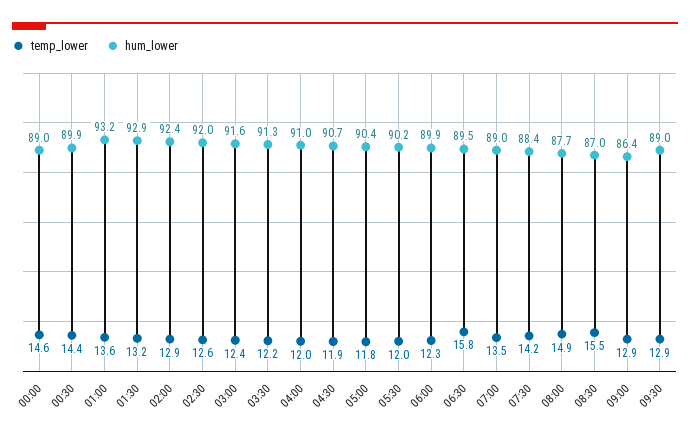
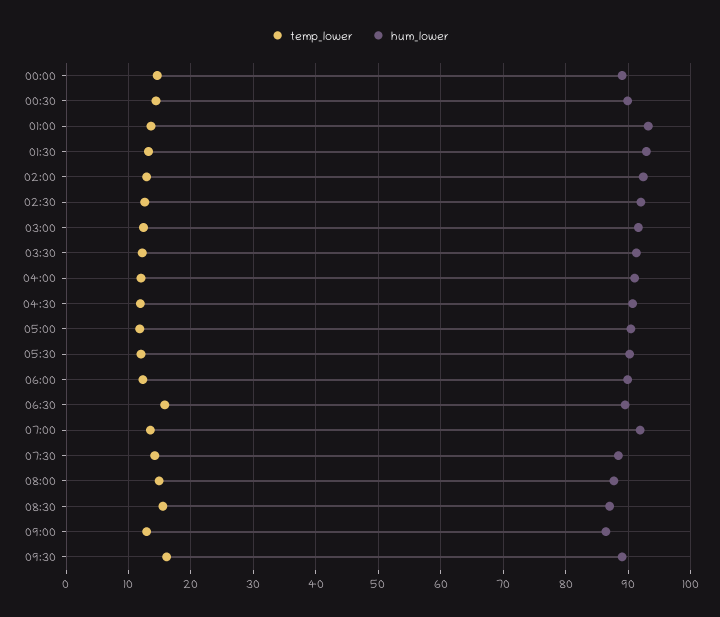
  {
    "temp_lower": {
      "00:00": 14.6,
      "00:30": 14.4,
      "01:00": 13.6,
      "01:30": 13.2,
      "02:00": 12.9,
      "02:30": 12.6,
      "03:00": 12.4,
      "03:30": 12.2,
      "04:00": 12,
      "04:30": 11.9,
      "05:00": 11.8,
      "05:30": 12,
      "06:00": 12.3,
      "06:30": 15.8,
      "07:00": 13.5,
      "07:30": 14.2,
      "08:00": 14.9,
      "08:30": 15.5,
      "09:00": 12.9,
-     "09:30": 12.9
+     "09:30": 16
    },
    "hum_lower": {
      "00:00": 89,
      "00:30": 89.9,
      "01:00": 93.2,
      "01:30": 92.9,
      "02:00": 92.4,
      "02:30": 92,
      "03:00": 91.6,
      "03:30": 91.3,
      "04:00": 91,
      "04:30": 90.7,
      "05:00": 90.4,
      "05:30": 90.2,
      "06:00": 89.9,
      "06:30": 89.5,
-     "07:00": 89,
+     "07:00": 92,
      "07:30": 88.4,
      "08:00": 87.7,
      "08:30": 87,
      "09:00": 86.4,
      "09:30": 89
    }
  }

